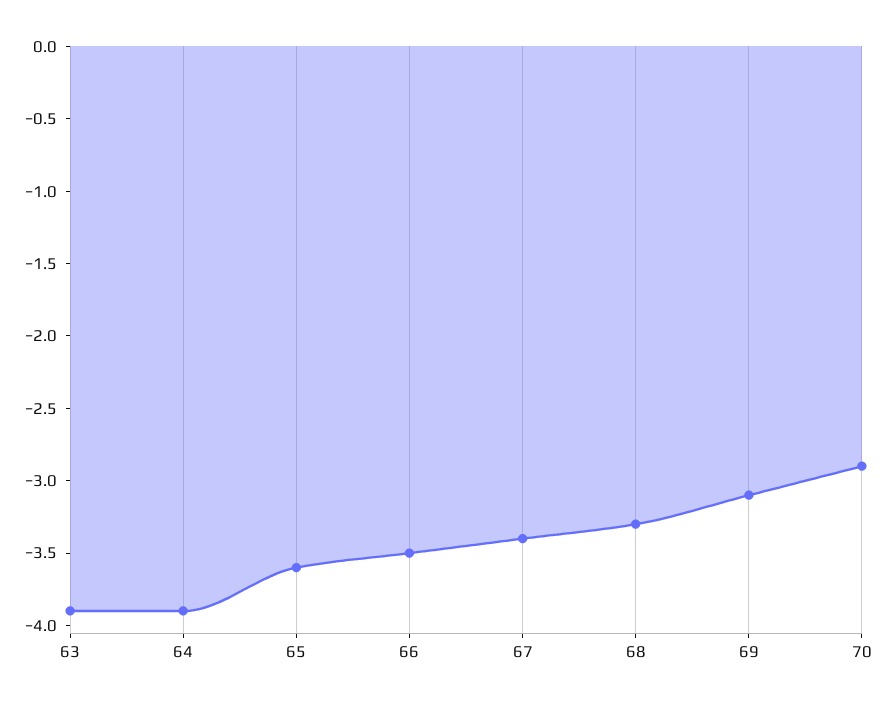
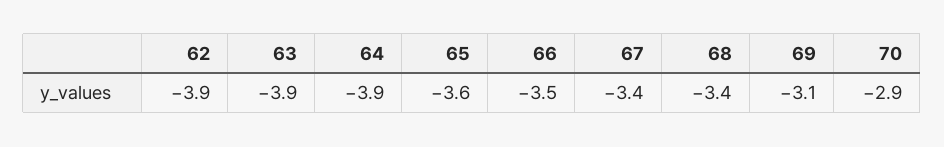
  {
    "63": -3.9,
    "64": -3.9,
    "65": -3.6,
    "66": -3.5,
    "67": -3.4,
-   "68": -3.3,
+   "68": -3.4,
    "69": -3.1,
-   "70": -2.9
+   "70": -2.9,
+   "62": -3.9
  }

